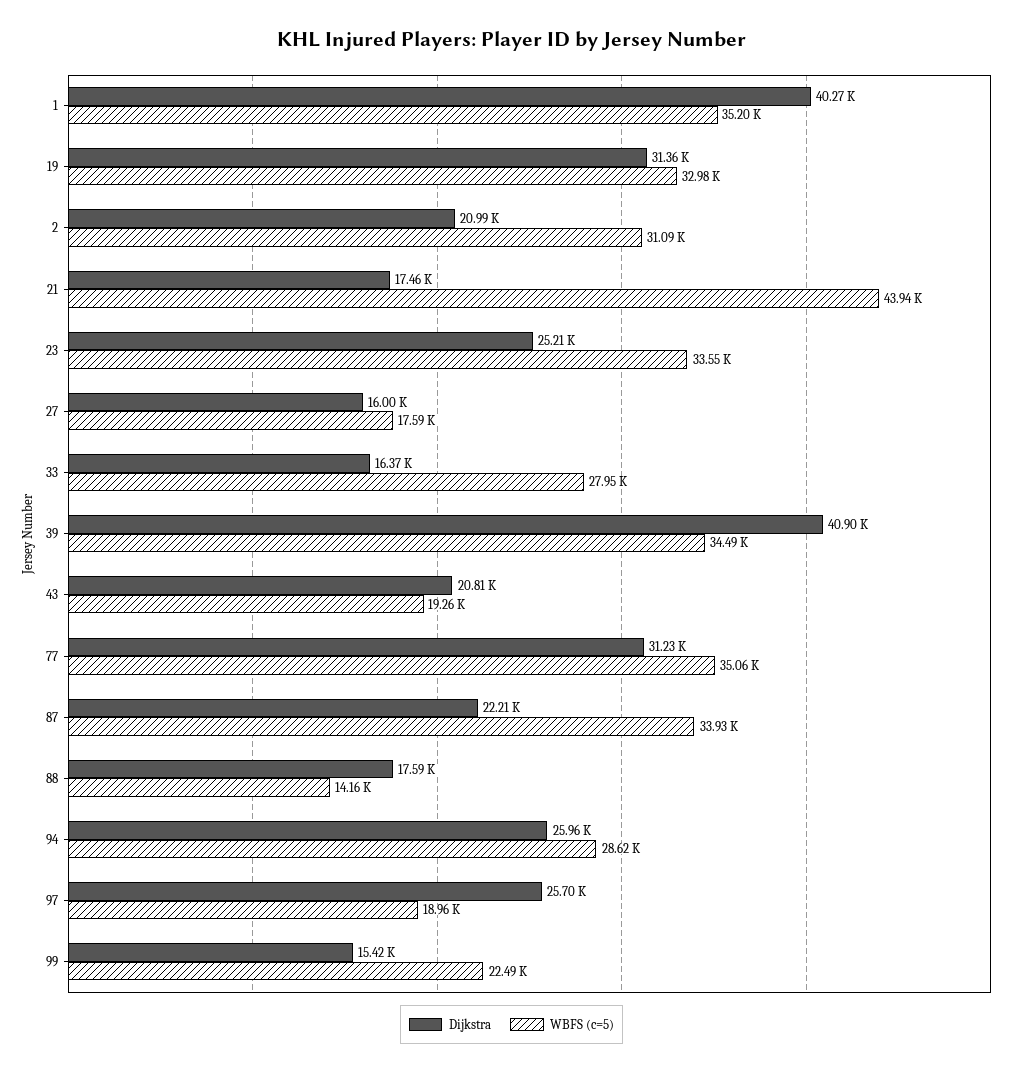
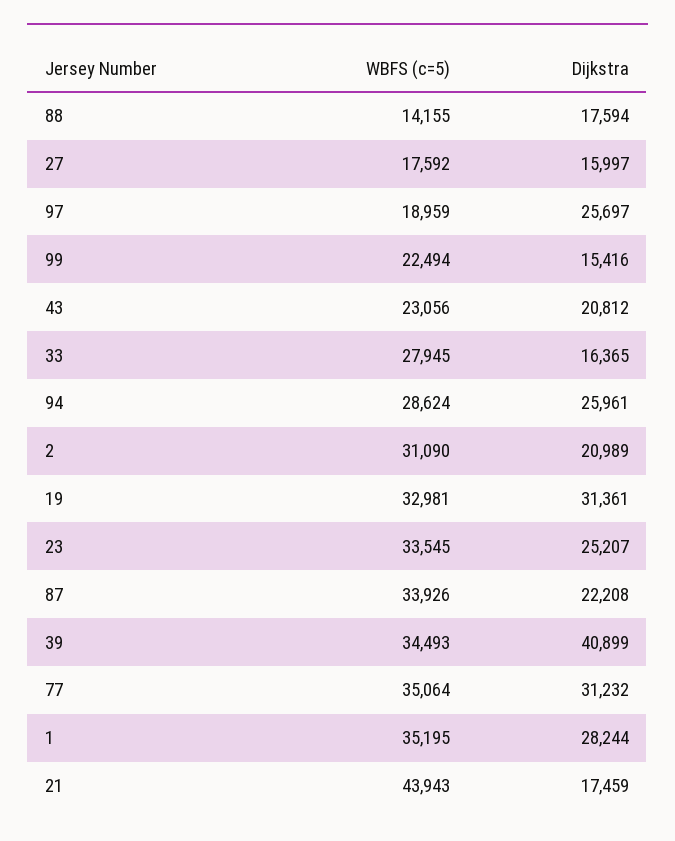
  {
    "Dijkstra": {
-     "1": 40270,
+     "1": 28244,
      "19": 31361,
      "2": 20989,
      "21": 17459,
      "23": 25207,
      "27": 15997,
      "33": 16365,
      "39": 40899,
      "43": 20812,
      "77": 31232,
      "87": 22208,
      "88": 17594,
      "94": 25961,
      "97": 25697,
      "99": 15416
    },
    "WBFS (c=5)": {
      "1": 35195,
      "19": 32981,
      "2": 31090,
      "21": 43943,
      "23": 33545,
      "27": 17592,
      "33": 27945,
      "39": 34493,
-     "43": 19260,
+     "43": 23056,
      "77": 35064,
      "87": 33926,
      "88": 14155,
      "94": 28624,
      "97": 18959,
      "99": 22494
    }
  }

